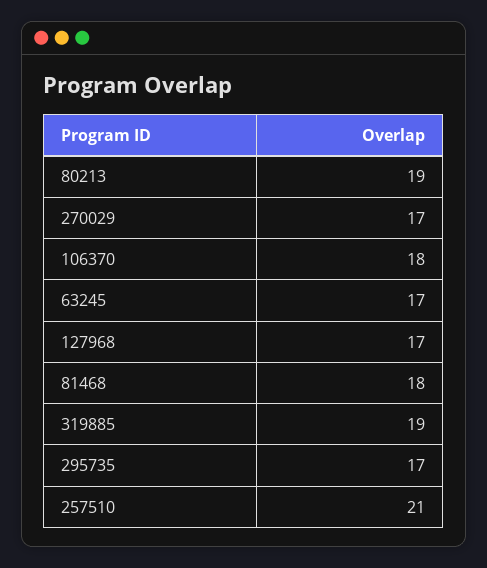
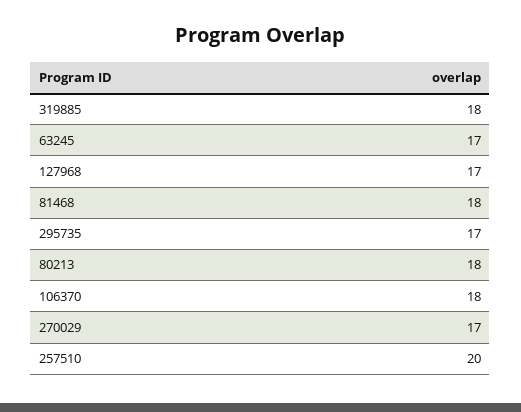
  {
-   "80213": 19,
+   "80213": 18,
    "270029": 17,
    "106370": 18,
    "63245": 17,
    "127968": 17,
    "81468": 18,
-   "319885": 19,
+   "319885": 18,
    "295735": 17,
-   "257510": 21
+   "257510": 20
  }

